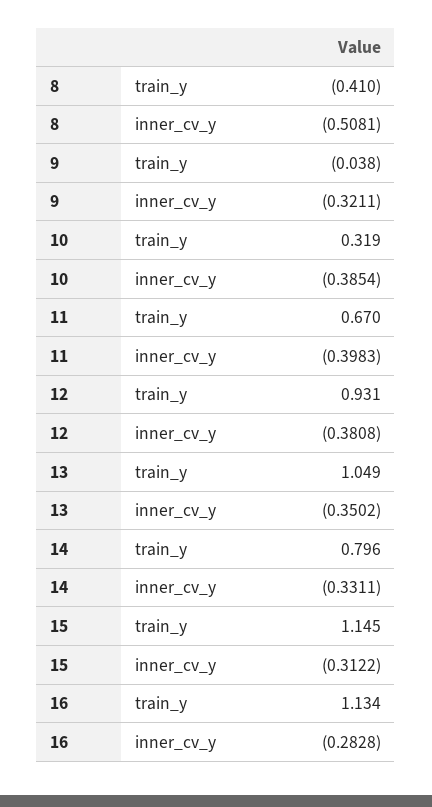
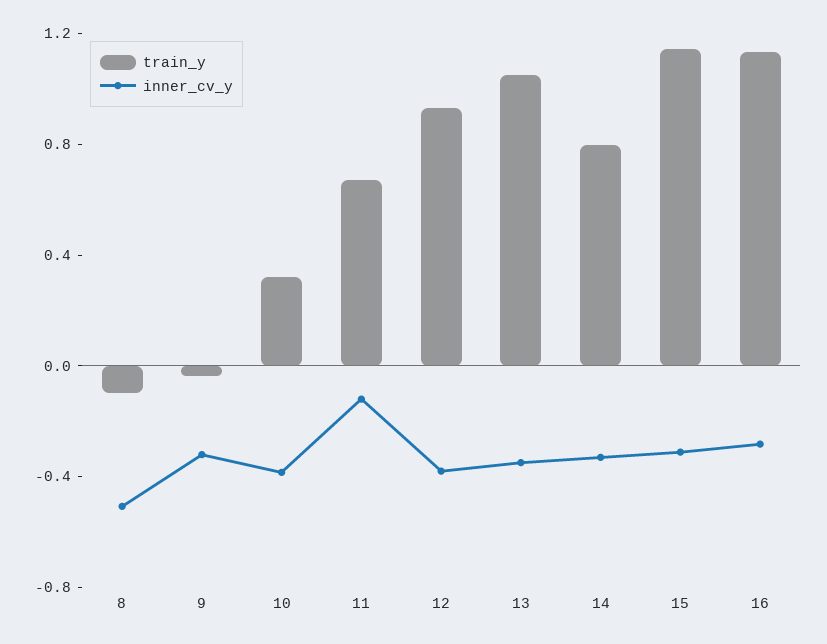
  {
    "train_y": {
-     "8": -0.41,
+     "8": -0.1,
      "9": -0.038,
      "10": 0.319,
      "11": 0.67,
      "12": 0.931,
      "13": 1.049,
      "14": 0.796,
      "15": 1.145,
      "16": 1.134
    },
    "inner_cv_y": {
      "8": -0.5081,
      "9": -0.3211,
      "10": -0.3854,
-     "11": -0.3983,
+     "11": -0.1,
      "12": -0.3808,
      "13": -0.3502,
      "14": -0.3311,
      "15": -0.3122,
      "16": -0.2828
    }
  }

